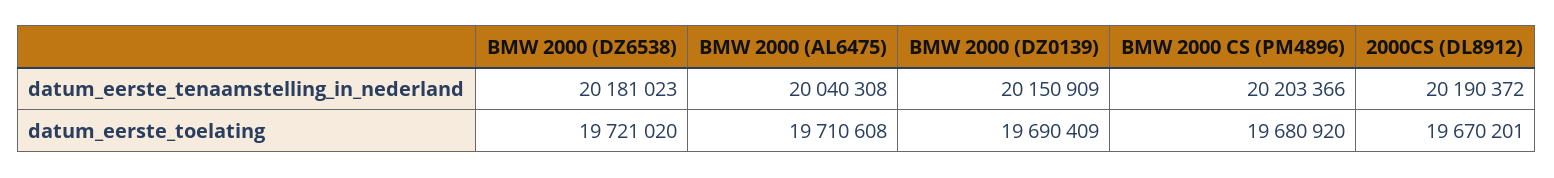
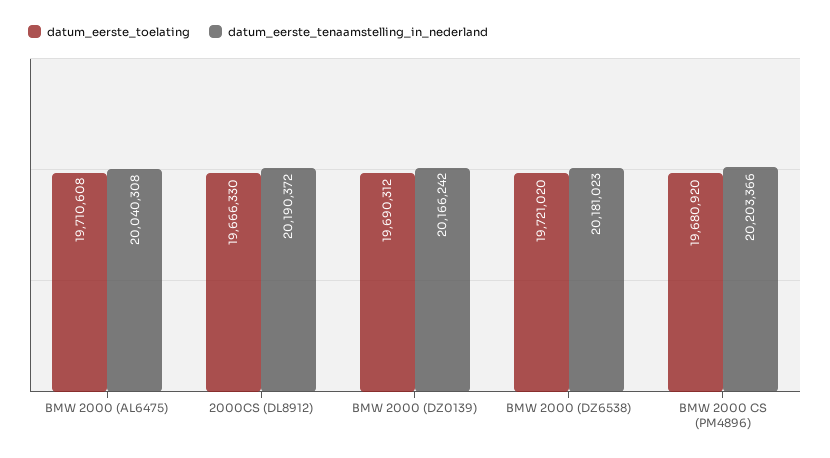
  {
    "datum_eerste_tenaamstelling_in_nederland": {
      "BMW 2000 (DZ6538)": 20181023,
      "BMW 2000 (AL6475)": 20040308,
-     "BMW 2000 (DZ0139)": 20150909,
+     "BMW 2000 (DZ0139)": 20166242,
      "BMW 2000 CS (PM4896)": 20203366,
      "2000CS (DL8912)": 20190372
    },
    "datum_eerste_toelating": {
      "BMW 2000 (DZ6538)": 19721020,
      "BMW 2000 (AL6475)": 19710608,
-     "BMW 2000 (DZ0139)": 19690409,
+     "BMW 2000 (DZ0139)": 19690312,
      "BMW 2000 CS (PM4896)": 19680920,
-     "2000CS (DL8912)": 19670201
+     "2000CS (DL8912)": 19666330
    }
  }

